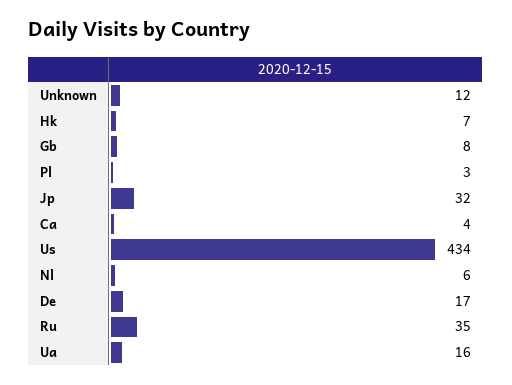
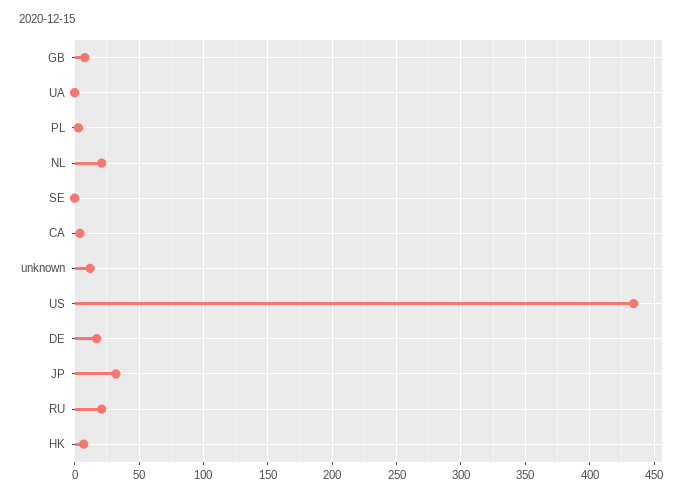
  {
    "Unknown": 12,
    "Hk": 7,
    "Gb": 8,
    "Pl": 3,
    "Jp": 32,
    "Ca": 4,
    "Us": 434,
-   "Nl": 6,
+   "Nl": 20,
    "De": 17,
-   "Ru": 35,
+   "Ru": 20,
-   "Ua": 16
+   "Ua": 0,
+   "SE": 0
  }

